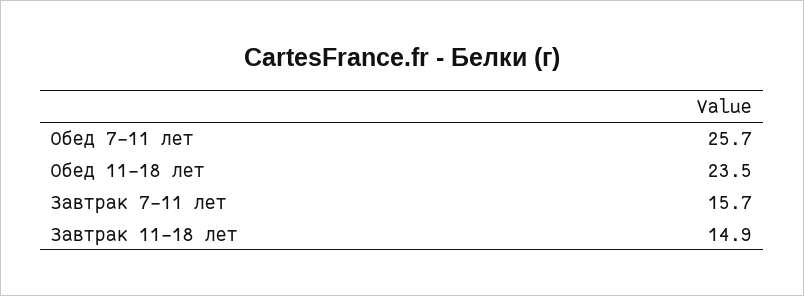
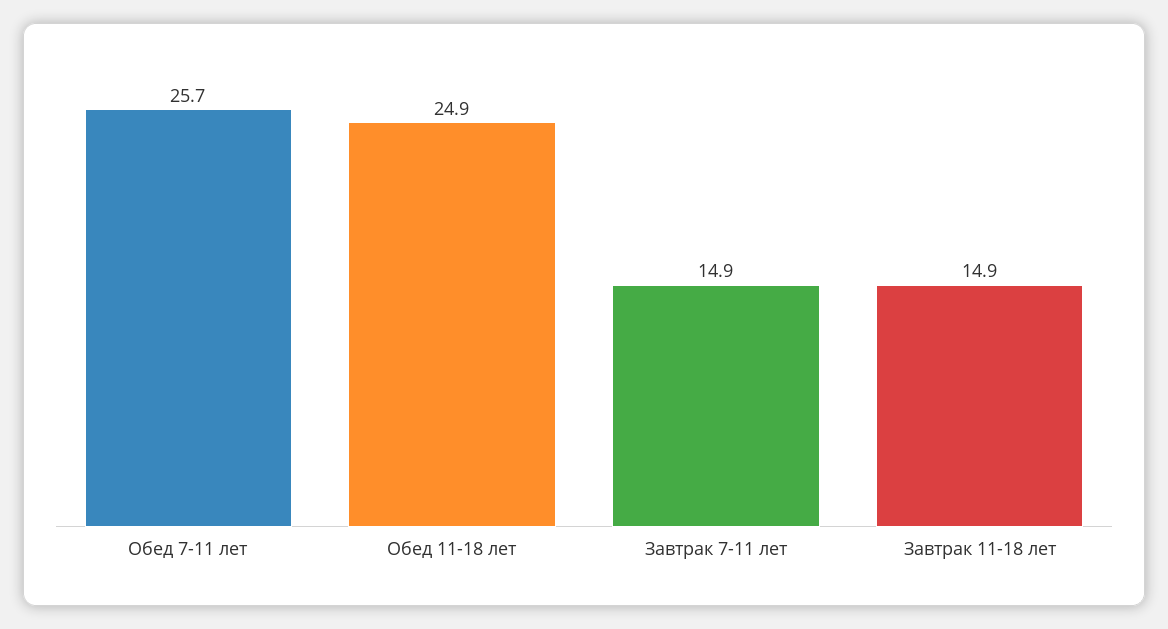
  {
    "Обед 7-11 лет": 25.7,
-   "Обед 11-18 лет": 23.5,
+   "Обед 11-18 лет": 24.9,
-   "Завтрак 7-11 лет": 15.7,
+   "Завтрак 7-11 лет": 14.9,
    "Завтрак 11-18 лет": 14.9
  }

